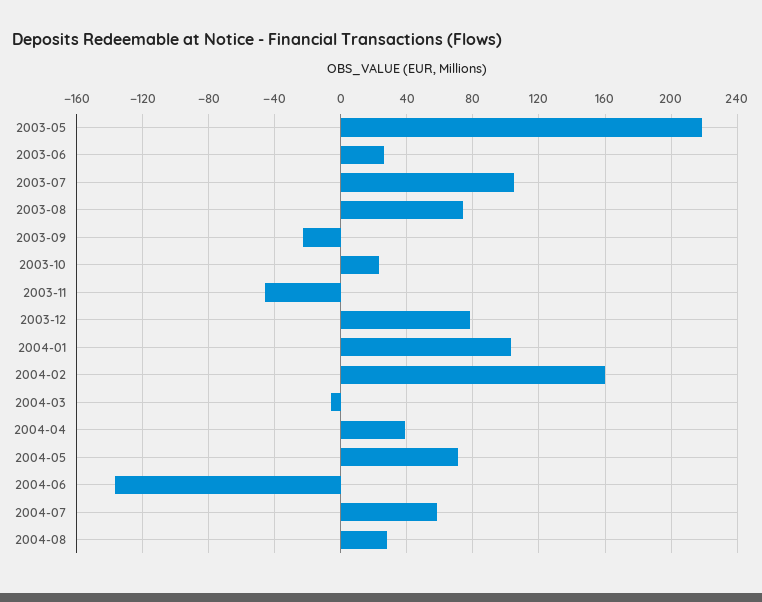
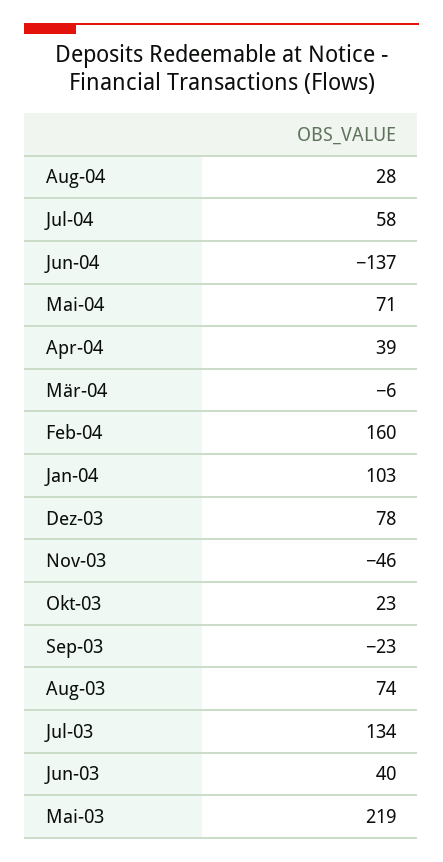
  {
    "2003-05": 219,
-   "2003-06": 25,
+   "2003-06": 40,
-   "2003-07": 105,
+   "2003-07": 134,
    "2003-08": 74,
    "2003-09": -23,
    "2003-10": 23,
    "2003-11": -46,
    "2003-12": 78,
    "2004-01": 103,
    "2004-02": 160,
    "2004-03": -6,
    "2004-04": 39,
    "2004-05": 71,
    "2004-06": -137,
    "2004-07": 58,
    "2004-08": 28
  }

